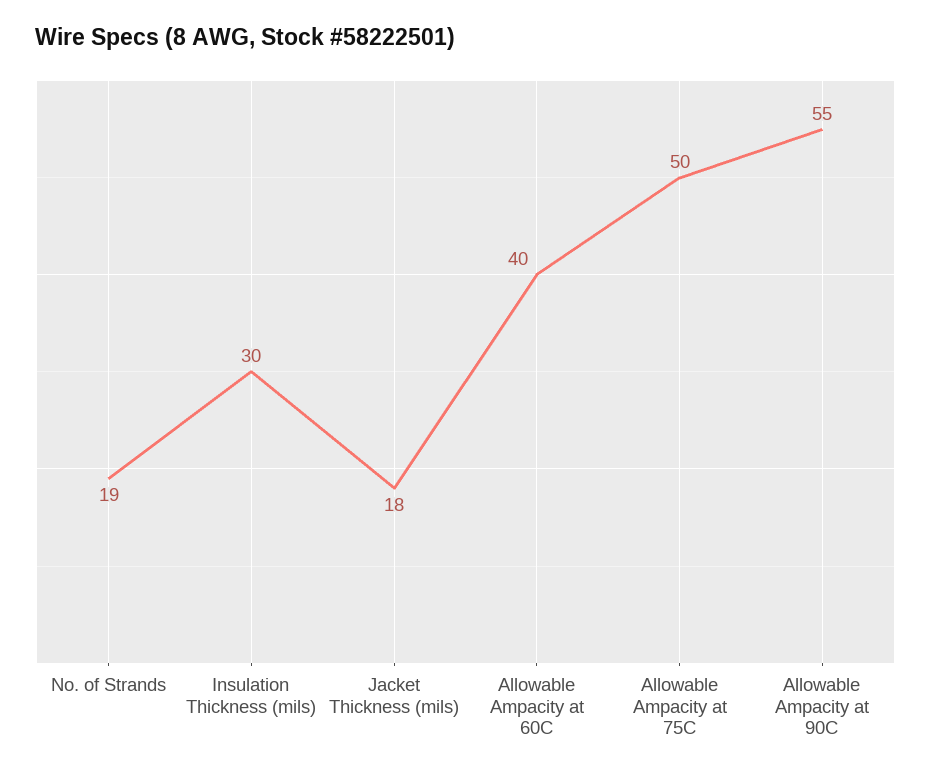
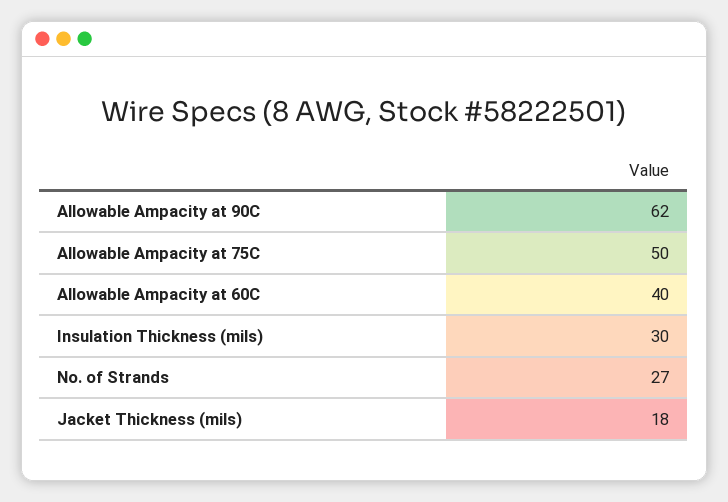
  {
-   "No. of Strands": 19,
+   "No. of Strands": 27,
    "Insulation Thickness (mils)": 30,
    "Jacket Thickness (mils)": 18,
    "Allowable Ampacity at 60C": 40,
    "Allowable Ampacity at 75C": 50,
-   "Allowable Ampacity at 90C": 55
+   "Allowable Ampacity at 90C": 62
  }

